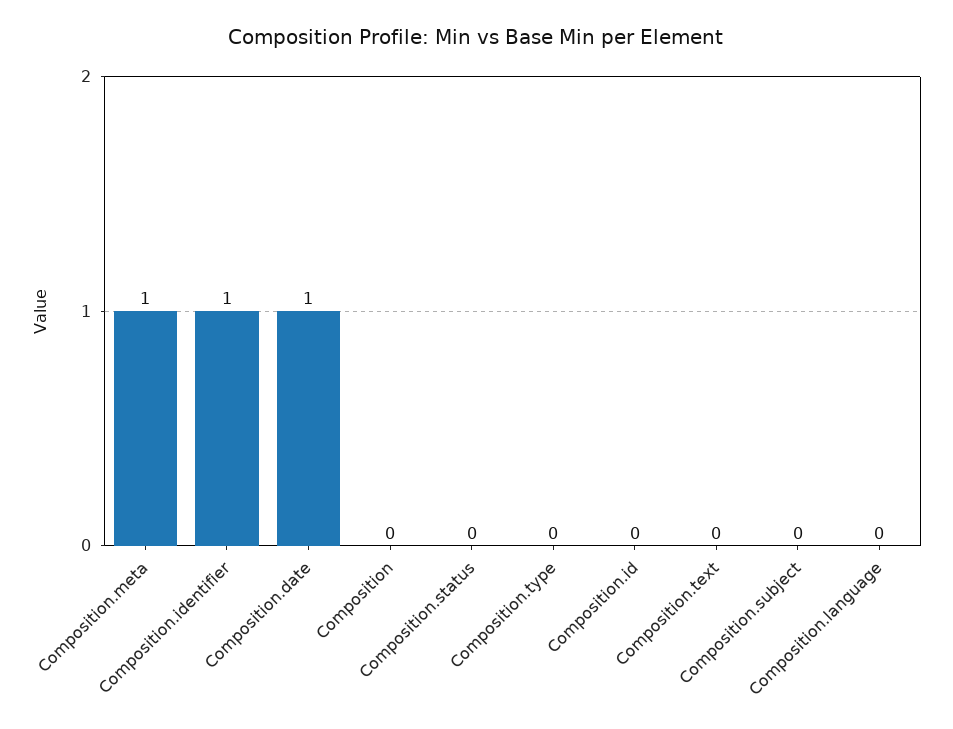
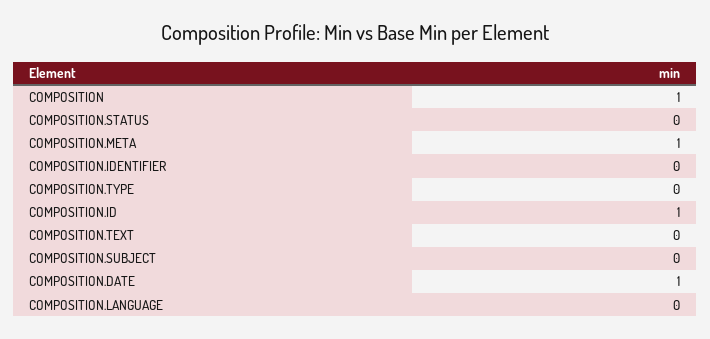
  {
    "Composition.meta": 1,
-   "Composition.identifier": 1,
+   "Composition.identifier": 0,
    "Composition.date": 1,
-   "Composition": 0,
+   "Composition": 1,
    "Composition.status": 0,
    "Composition.type": 0,
-   "Composition.id": 0,
+   "Composition.id": 1,
    "Composition.text": 0,
    "Composition.subject": 0,
    "Composition.language": 0
  }

